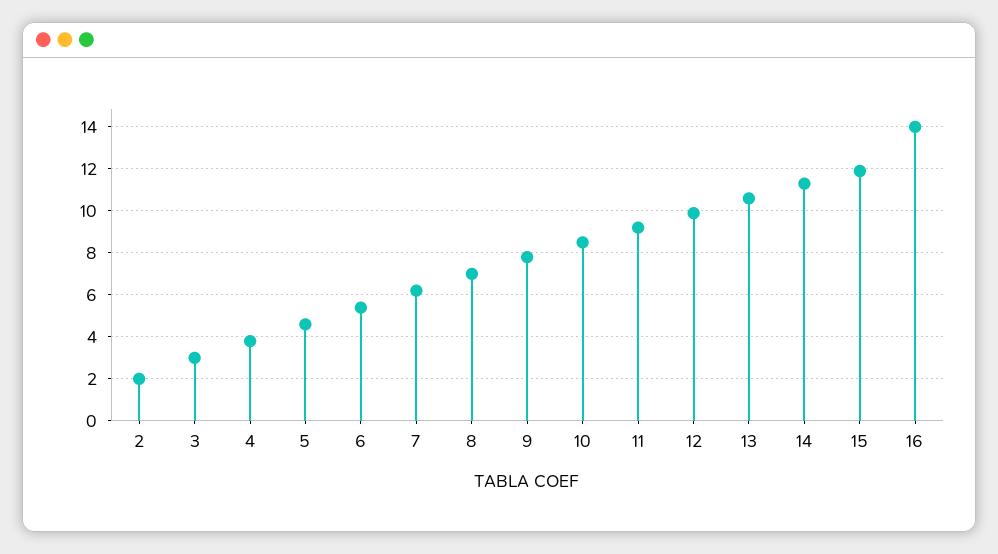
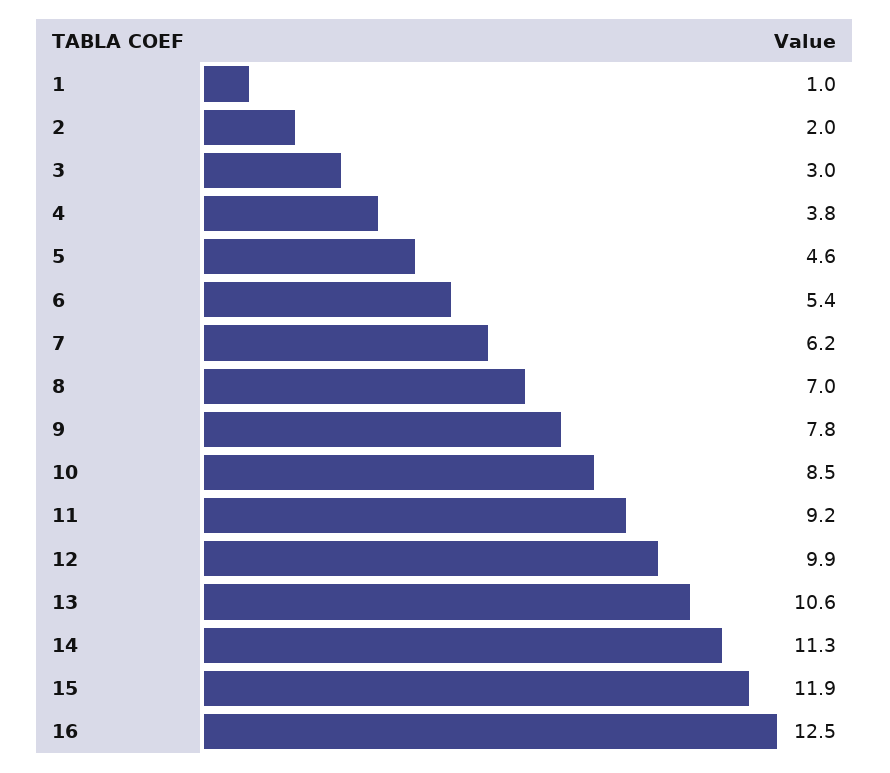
  {
    "2": 2,
    "3": 3,
    "4": 3.8,
    "5": 4.6,
    "6": 5.4,
    "7": 6.2,
    "8": 7,
    "9": 7.8,
    "10": 8.5,
    "11": 9.2,
    "12": 9.9,
    "13": 10.6,
    "14": 11.3,
    "15": 11.9,
-   "16": 14
+   "16": 12.5,
+   "1": 1
  }

